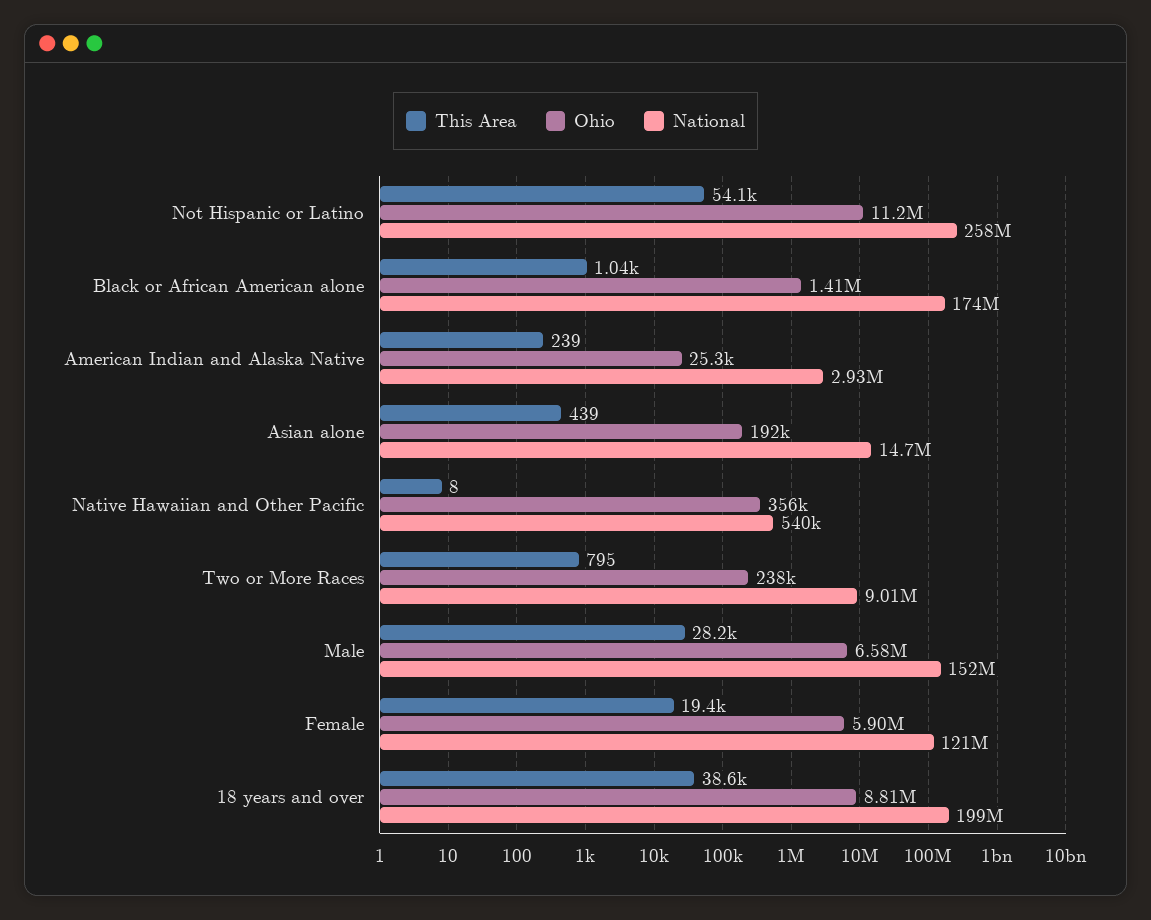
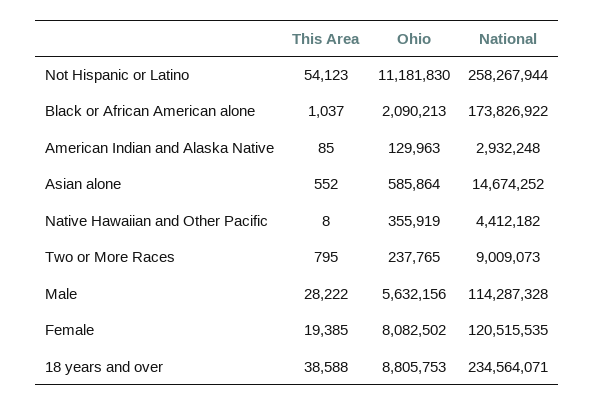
  {
    "This Area": {
      "Not Hispanic or Latino": 54123,
      "Black or African American alone": 1037,
-     "American Indian and Alaska Native": 239,
+     "American Indian and Alaska Native": 85,
-     "Asian alone": 439,
+     "Asian alone": 552,
      "Native Hawaiian and Other Pacific": 8,
      "Two or More Races": 795,
      "Male": 28222,
      "Female": 19385,
      "18 years and over": 38588
    },
    "Ohio": {
      "Not Hispanic or Latino": 11181830,
-     "Black or African American alone": 1410000,
+     "Black or African American alone": 2090213,
-     "American Indian and Alaska Native": 25300,
+     "American Indian and Alaska Native": 129963,
-     "Asian alone": 192000,
+     "Asian alone": 585864,
      "Native Hawaiian and Other Pacific": 355919,
      "Two or More Races": 237765,
-     "Male": 6580000,
+     "Male": 5632156,
-     "Female": 5900000,
+     "Female": 8082502,
      "18 years and over": 8805753
    },
    "National": {
      "Not Hispanic or Latino": 258267944,
      "Black or African American alone": 173826922,
      "American Indian and Alaska Native": 2932248,
      "Asian alone": 14674252,
-     "Native Hawaiian and Other Pacific": 540000,
+     "Native Hawaiian and Other Pacific": 4412182,
      "Two or More Races": 9009073,
-     "Male": 152000000,
+     "Male": 114287328,
      "Female": 120515535,
-     "18 years and over": 199000000
+     "18 years and over": 234564071
    }
  }

